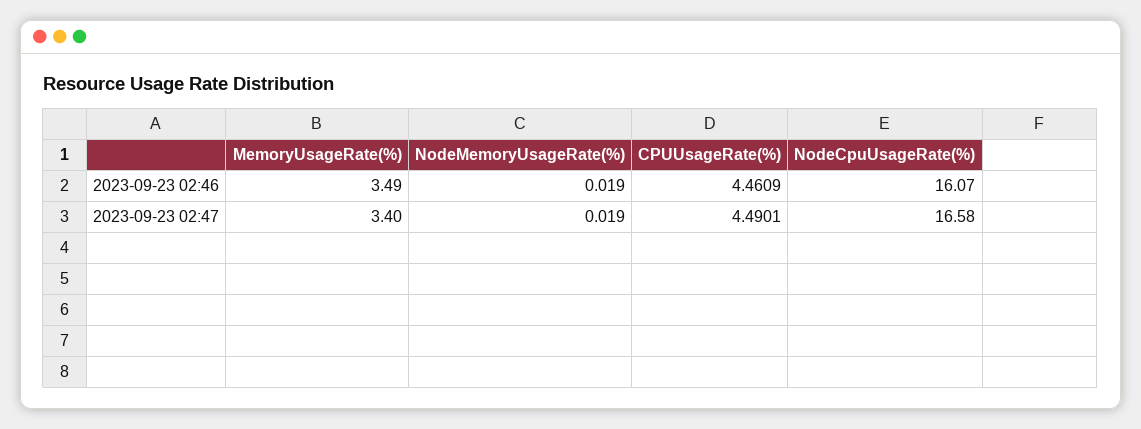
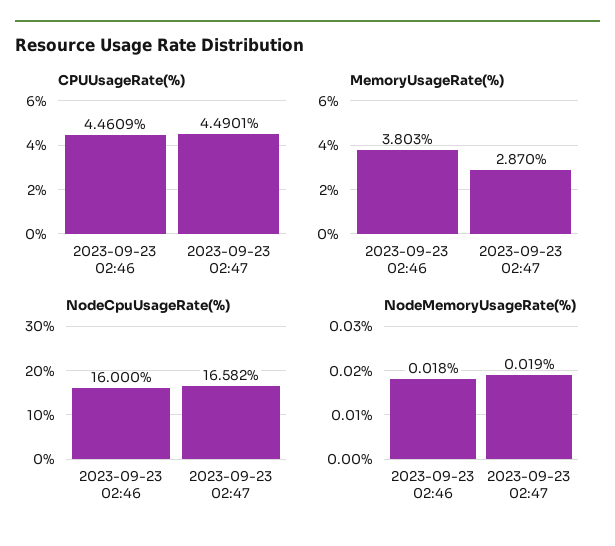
  {
    "MemoryUsageRate(%)": {
-     "2023-09-23 02:46": 3.49,
+     "2023-09-23 02:46": 3.803,
-     "2023-09-23 02:47": 3.4
+     "2023-09-23 02:47": 2.87
    },
    "NodeMemoryUsageRate(%)": {
-     "2023-09-23 02:46": 0.019,
+     "2023-09-23 02:46": 0.018,
      "2023-09-23 02:47": 0.019
    },
    "CPUUsageRate(%)": {
      "2023-09-23 02:46": 4.4609,
      "2023-09-23 02:47": 4.4901
    },
    "NodeCpuUsageRate(%)": {
-     "2023-09-23 02:46": 16.07,
+     "2023-09-23 02:46": 16,
      "2023-09-23 02:47": 16.582
    }
  }

